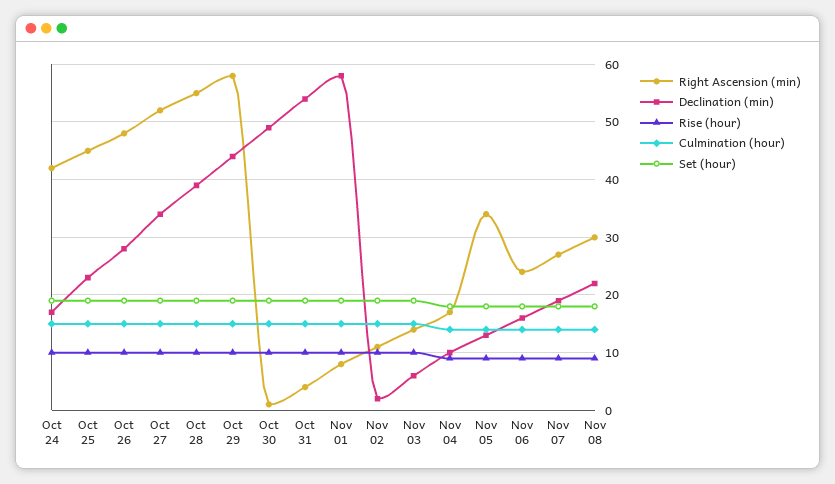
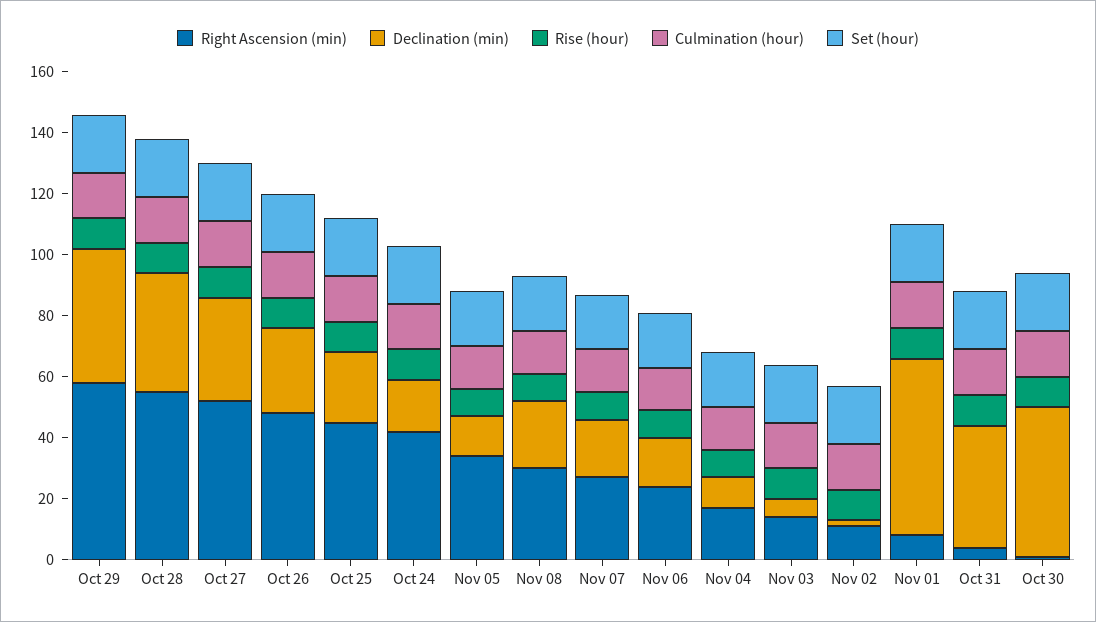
  {
    "Right Ascension (min)": {
      "Oct 24": 40,
      "Oct 25": 45,
      "Oct 26": 50,
      "Oct 27": 50,
      "Oct 28": 55,
      "Oct 29": 60,
      "Oct 30": 0,
      "Oct 31": 5,
      "Nov 01": 10,
      "Nov 02": 10,
      "Nov 03": 15,
      "Nov 04": 15,
      "Nov 05": 35,
      "Nov 06": 25,
      "Nov 07": 25,
      "Nov 08": 30
    },
    "Declination (min)": {
      "Oct 24": 15,
      "Oct 25": 25,
      "Oct 26": 30,
      "Oct 27": 35,
      "Oct 28": 40,
      "Oct 29": 45,
      "Oct 30": 50,
-     "Oct 31": 55,
+     "Oct 31": 40,
      "Nov 01": 60,
      "Nov 02": 0,
      "Nov 03": 5,
      "Nov 04": 10,
      "Nov 05": 15,
      "Nov 06": 15,
      "Nov 07": 20,
      "Nov 08": 20
    },
    "Rise (hour)": {
      "Oct 24": 10,
      "Oct 25": 10,
      "Oct 26": 10,
      "Oct 27": 10,
      "Oct 28": 10,
      "Oct 29": 10,
      "Oct 30": 10,
      "Oct 31": 10,
      "Nov 01": 10,
      "Nov 02": 10,
      "Nov 03": 10,
      "Nov 04": 10,
      "Nov 05": 10,
      "Nov 06": 10,
      "Nov 07": 10,
      "Nov 08": 10
    },
    "Culmination (hour)": {
      "Oct 24": 15,
      "Oct 25": 15,
      "Oct 26": 15,
      "Oct 27": 15,
      "Oct 28": 15,
      "Oct 29": 15,
      "Oct 30": 15,
      "Oct 31": 15,
      "Nov 01": 15,
      "Nov 02": 15,
      "Nov 03": 15,
      "Nov 04": 15,
      "Nov 05": 15,
      "Nov 06": 15,
      "Nov 07": 15,
      "Nov 08": 15
    },
    "Set (hour)": {
      "Oct 24": 20,
      "Oct 25": 20,
      "Oct 26": 20,
      "Oct 27": 20,
      "Oct 28": 20,
      "Oct 29": 20,
      "Oct 30": 20,
      "Oct 31": 20,
      "Nov 01": 20,
      "Nov 02": 20,
      "Nov 03": 20,
      "Nov 04": 20,
      "Nov 05": 20,
      "Nov 06": 20,
      "Nov 07": 20,
      "Nov 08": 20
    }
  }

